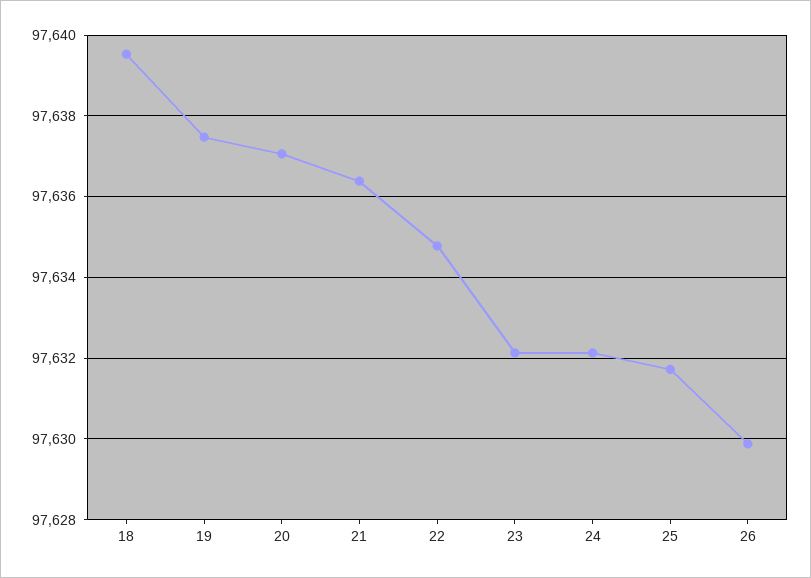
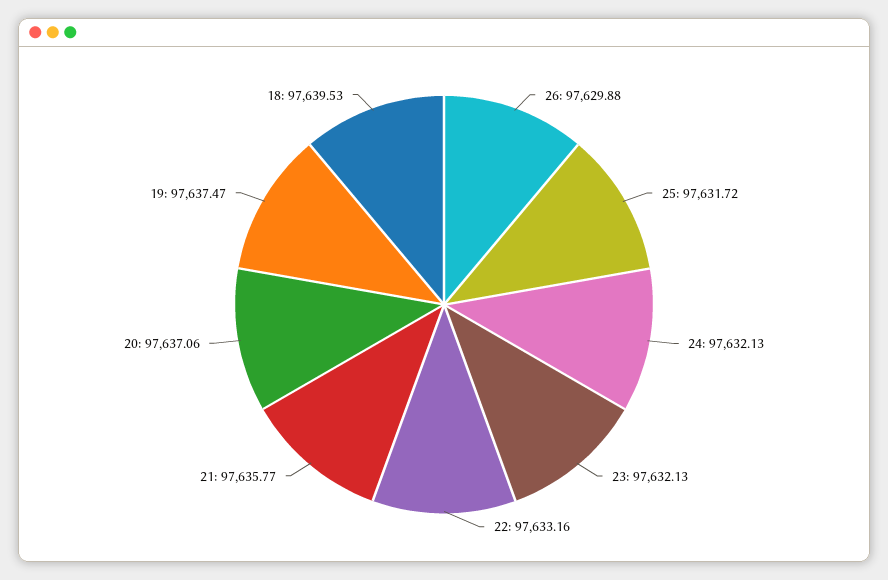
  {
    "18": 97639.53,
    "19": 97637.47,
    "20": 97637.06,
-   "21": 97636.4,
+   "21": 97635.77,
-   "22": 97634.8,
+   "22": 97633.16,
    "23": 97632.13,
    "24": 97632.13,
    "25": 97631.72,
    "26": 97629.88
  }

